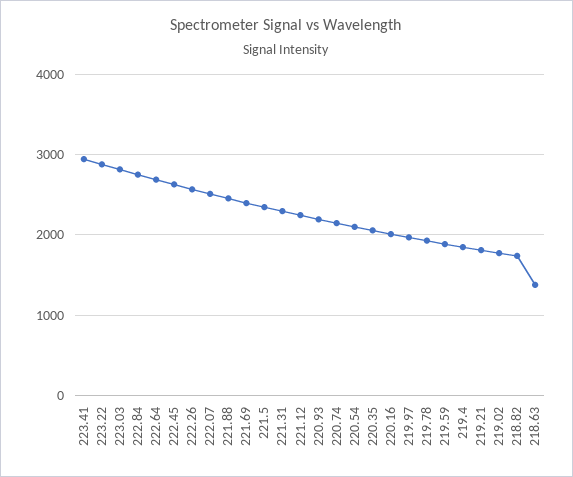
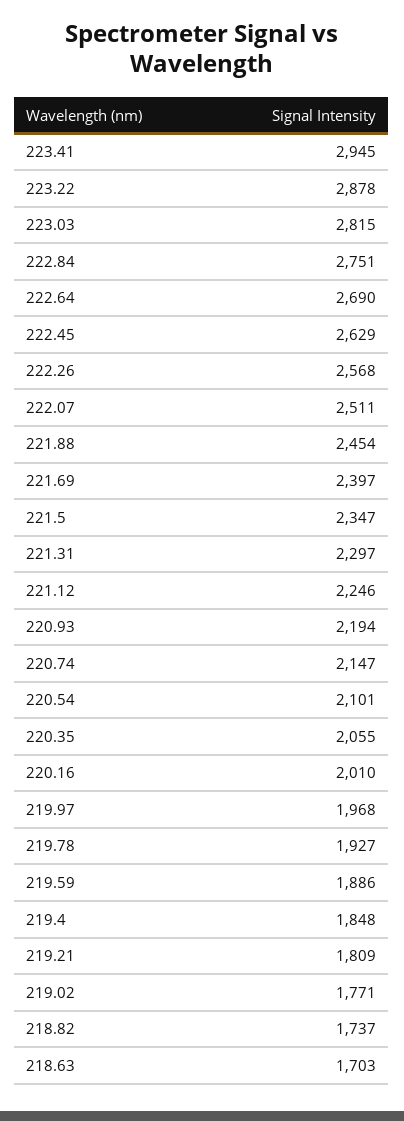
  {
    "223.41": 2945,
    "223.22": 2878,
    "223.03": 2815,
    "222.84": 2751,
    "222.64": 2690,
    "222.45": 2629,
    "222.26": 2568,
    "222.07": 2511,
    "221.88": 2454,
    "221.69": 2397,
    "221.5": 2347,
    "221.31": 2297,
    "221.12": 2246,
    "220.93": 2194,
    "220.74": 2147,
    "220.54": 2101,
    "220.35": 2055,
    "220.16": 2010,
    "219.97": 1968,
    "219.78": 1927,
    "219.59": 1886,
    "219.4": 1848,
    "219.21": 1809,
    "219.02": 1771,
    "218.82": 1737,
-   "218.63": 1400
+   "218.63": 1703
  }

